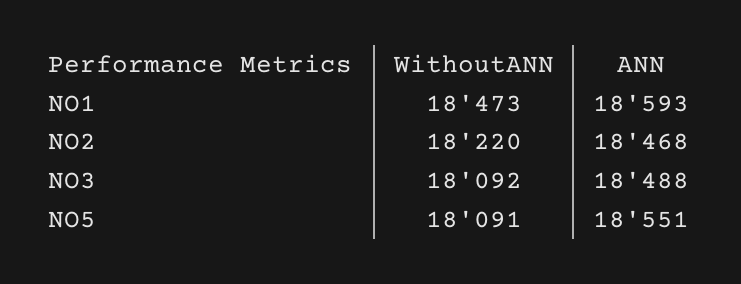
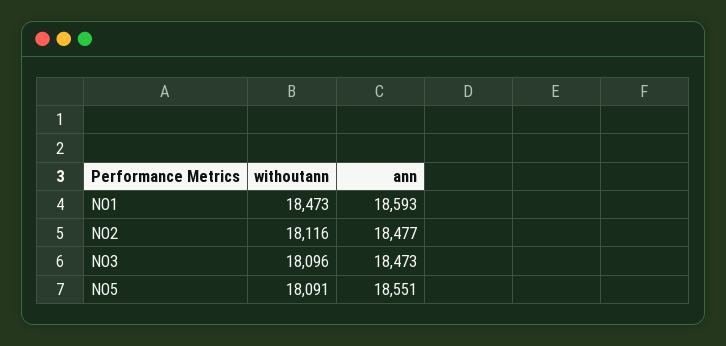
  {
    "WithoutANN": {
      "NO1": 18473,
-     "NO2": 18220,
+     "NO2": 18116,
-     "NO3": 18092,
+     "NO3": 18096,
      "NO5": 18091
    },
    "ANN": {
      "NO1": 18593,
-     "NO2": 18468,
+     "NO2": 18477,
-     "NO3": 18488,
+     "NO3": 18473,
      "NO5": 18551
    }
  }

